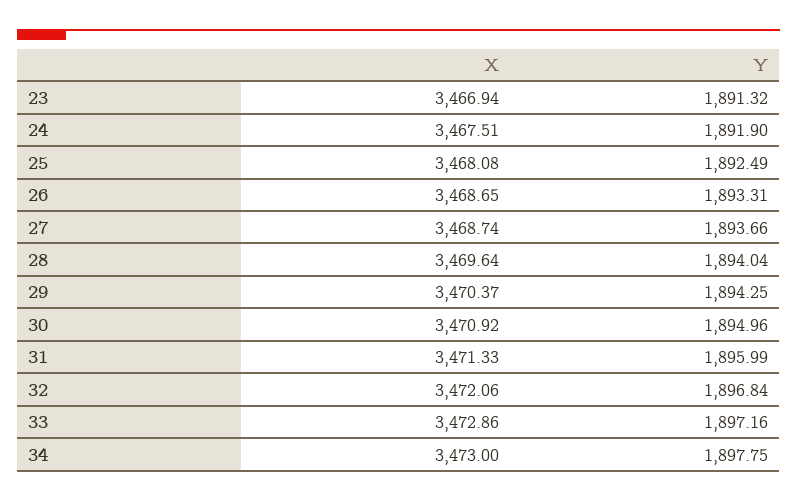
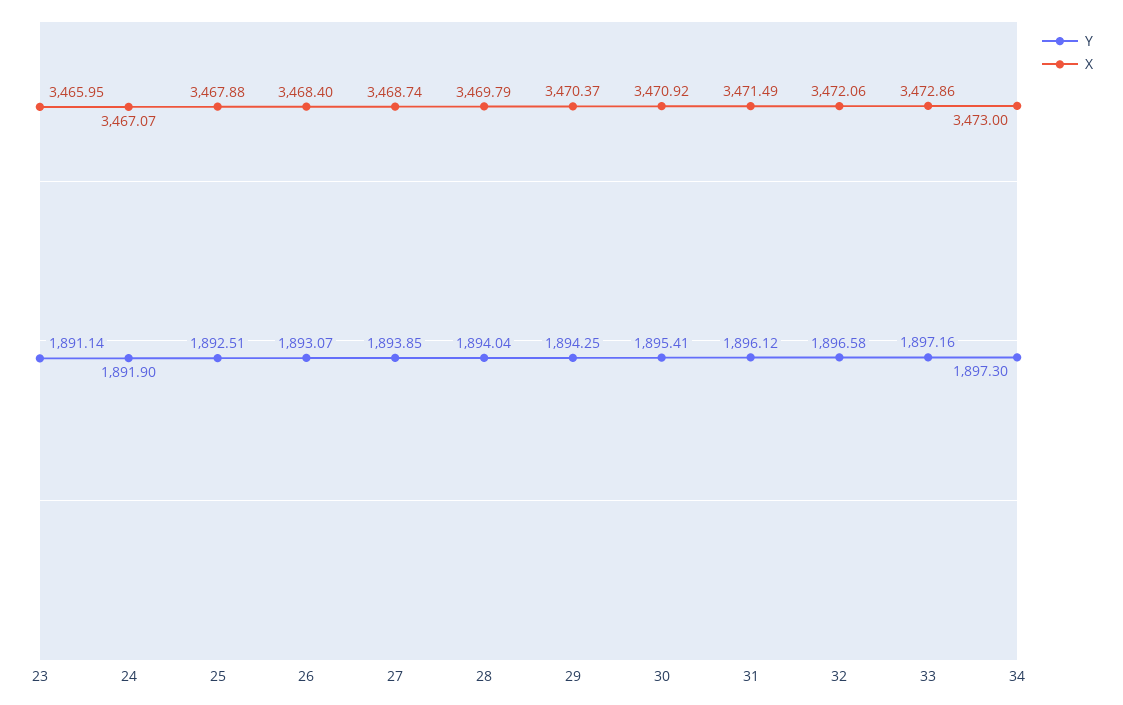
  {
    "X": {
-     "23": 3466.94,
+     "23": 3465.95,
-     "24": 3467.51,
+     "24": 3467.07,
-     "25": 3468.08,
+     "25": 3467.88,
-     "26": 3468.65,
+     "26": 3468.4,
      "27": 3468.74,
-     "28": 3469.64,
+     "28": 3469.79,
      "29": 3470.37,
      "30": 3470.92,
-     "31": 3471.33,
+     "31": 3471.49,
      "32": 3472.06,
      "33": 3472.86,
      "34": 3473
    },
    "Y": {
-     "23": 1891.32,
+     "23": 1891.14,
      "24": 1891.9,
-     "25": 1892.49,
+     "25": 1892.51,
-     "26": 1893.31,
+     "26": 1893.07,
-     "27": 1893.66,
+     "27": 1893.85,
      "28": 1894.04,
      "29": 1894.25,
-     "30": 1894.96,
+     "30": 1895.41,
-     "31": 1895.99,
+     "31": 1896.12,
-     "32": 1896.84,
+     "32": 1896.58,
      "33": 1897.16,
-     "34": 1897.75
+     "34": 1897.3
    }
  }

